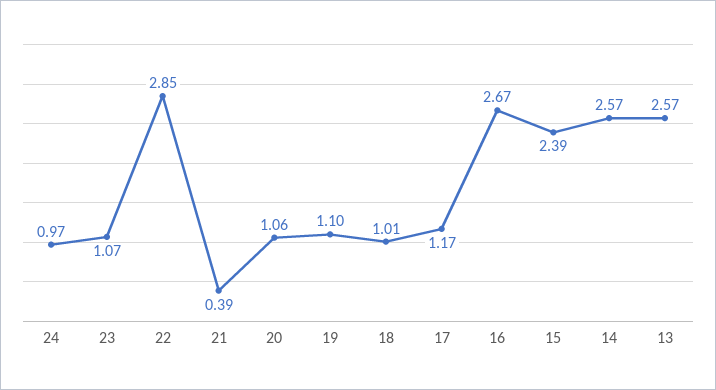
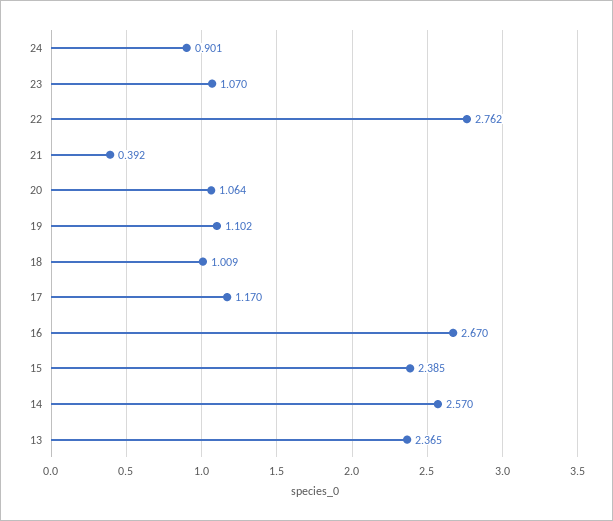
  {
-   "24": 0.97,
+   "24": 0.901,
    "23": 1.07,
-   "22": 2.85,
+   "22": 2.762,
    "21": 0.392,
    "20": 1.064,
    "19": 1.102,
    "18": 1.009,
    "17": 1.17,
    "16": 2.67,
    "15": 2.385,
    "14": 2.57,
-   "13": 2.57
+   "13": 2.365
  }

